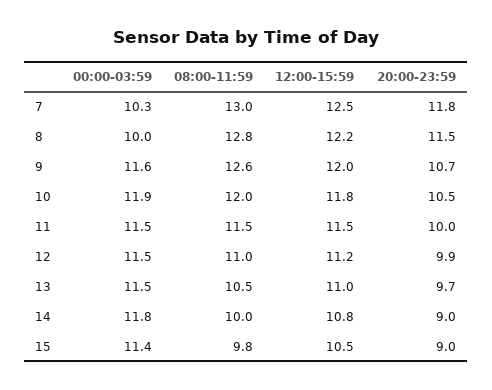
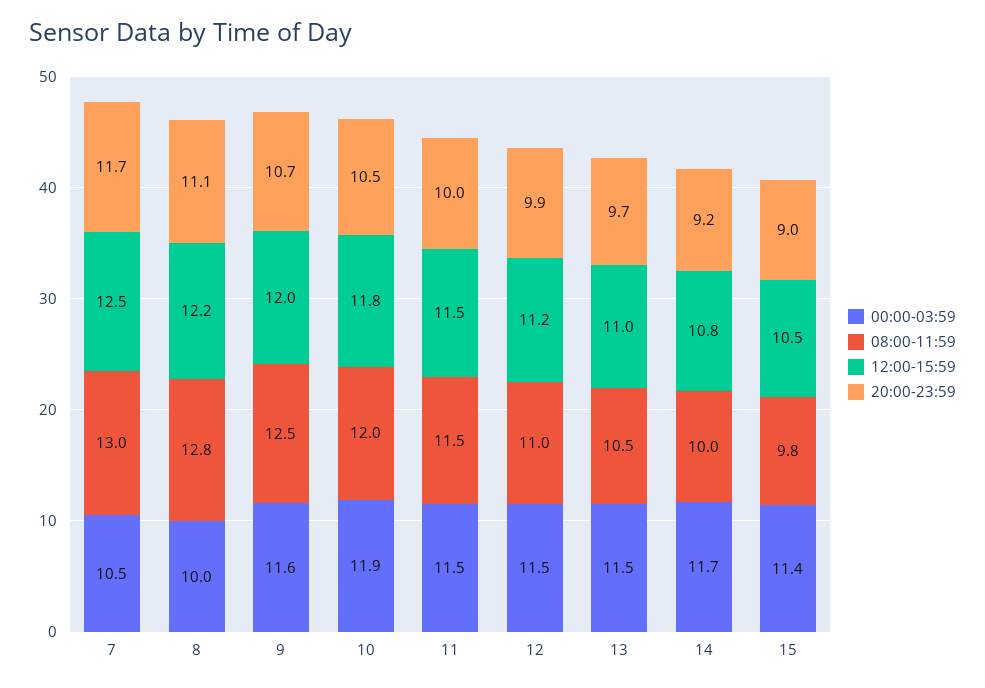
  {
    "00:00-03:59": {
-     "7": 10.3,
+     "7": 10.5,
      "8": 10,
      "9": 11.6,
      "10": 11.9,
      "11": 11.5,
      "12": 11.5,
      "13": 11.5,
-     "14": 11.8,
+     "14": 11.7,
      "15": 11.4
    },
    "08:00-11:59": {
      "7": 13,
      "8": 12.8,
-     "9": 12.6,
+     "9": 12.5,
      "10": 12,
      "11": 11.5,
      "12": 11,
      "13": 10.5,
      "14": 10,
      "15": 9.8
    },
    "12:00-15:59": {
      "7": 12.5,
      "8": 12.2,
      "9": 12,
      "10": 11.8,
      "11": 11.5,
      "12": 11.2,
      "13": 11,
      "14": 10.8,
      "15": 10.5
    },
    "20:00-23:59": {
-     "7": 11.8,
+     "7": 11.7,
-     "8": 11.5,
+     "8": 11.1,
      "9": 10.7,
      "10": 10.5,
      "11": 10,
      "12": 9.9,
      "13": 9.7,
-     "14": 9,
+     "14": 9.2,
      "15": 9
    }
  }

